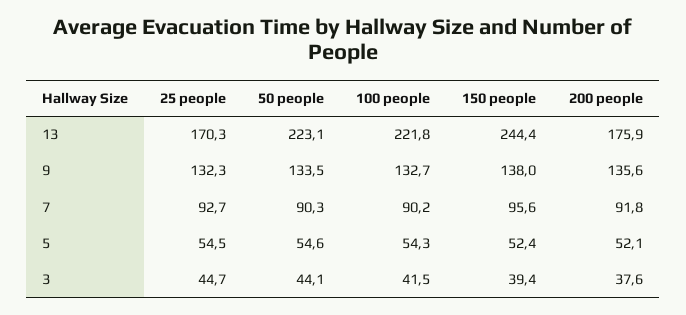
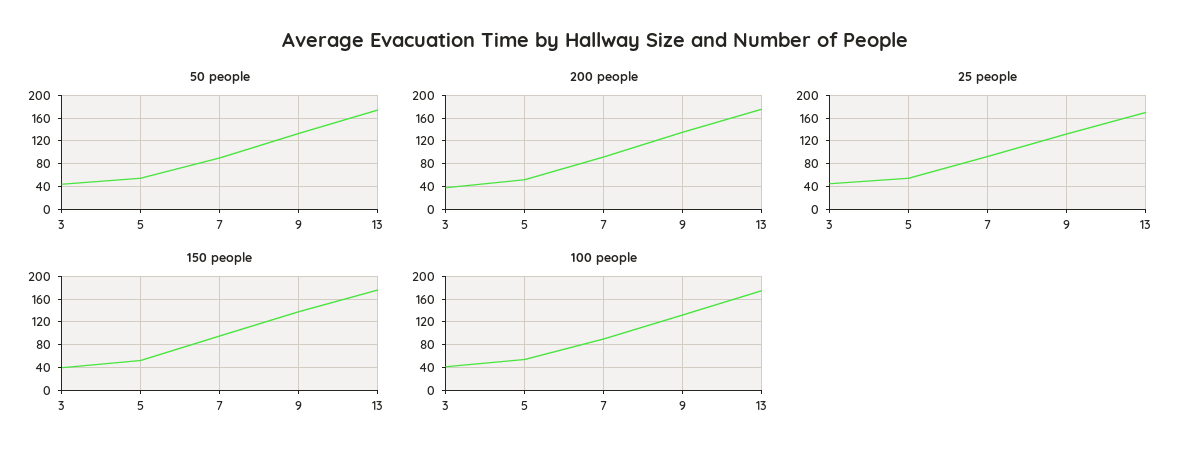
  {
    "25 people": {
      "13": 170.3,
      "9": 132.3,
      "7": 92.7,
      "5": 54.5,
      "3": 44.7
    },
    "50 people": {
-     "13": 223.1,
+     "13": 180,
      "9": 133.5,
      "7": 90.3,
      "5": 54.6,
      "3": 44.1
    },
    "100 people": {
-     "13": 221.8,
+     "13": 180,
      "9": 132.7,
      "7": 90.2,
      "5": 54.3,
      "3": 41.5
    },
    "150 people": {
-     "13": 244.4,
+     "13": 180,
      "9": 138,
      "7": 95.6,
      "5": 52.4,
      "3": 39.4
    },
    "200 people": {
      "13": 175.9,
      "9": 135.6,
      "7": 91.8,
      "5": 52.1,
      "3": 37.6
    }
  }

